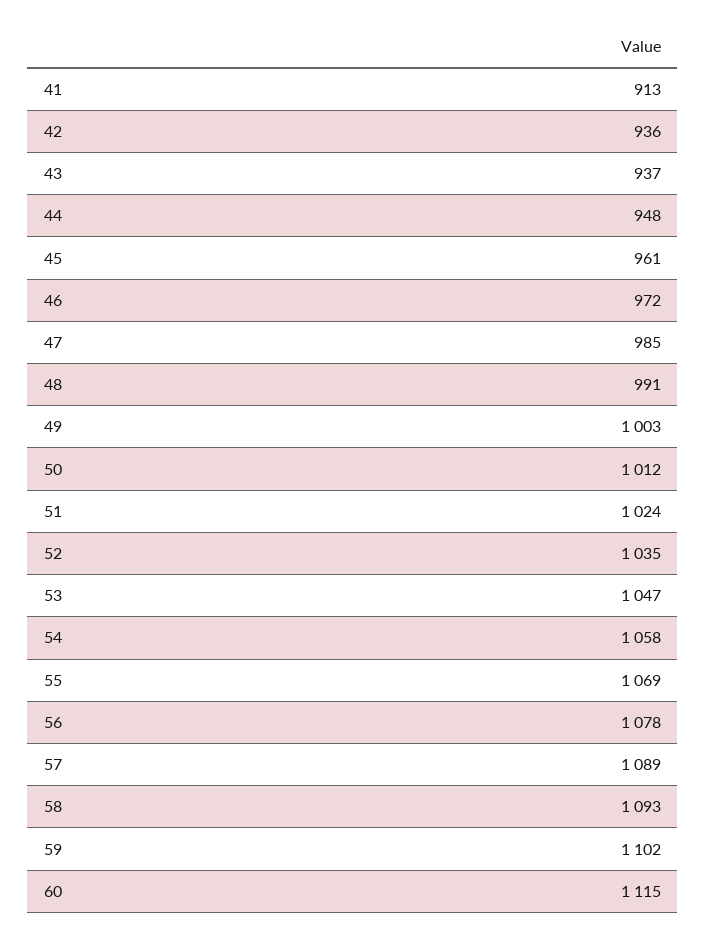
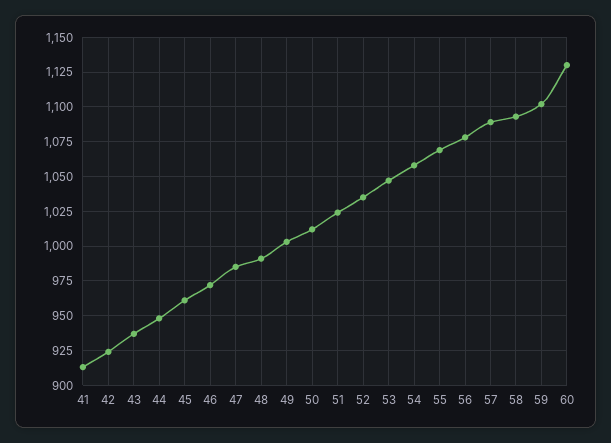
  {
    "41": 913,
-   "42": 936,
+   "42": 925,
    "43": 937,
    "44": 948,
    "45": 961,
    "46": 972,
    "47": 985,
    "48": 991,
    "49": 1003,
    "50": 1012,
    "51": 1024,
    "52": 1035,
    "53": 1047,
    "54": 1058,
    "55": 1069,
    "56": 1078,
    "57": 1089,
    "58": 1093,
    "59": 1102,
-   "60": 1115
+   "60": 1130
  }

